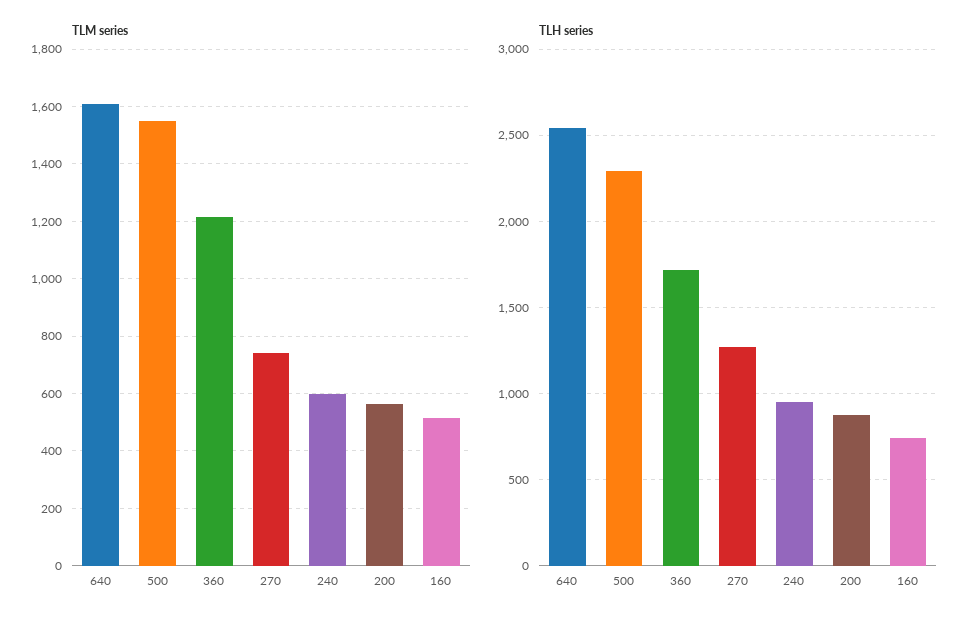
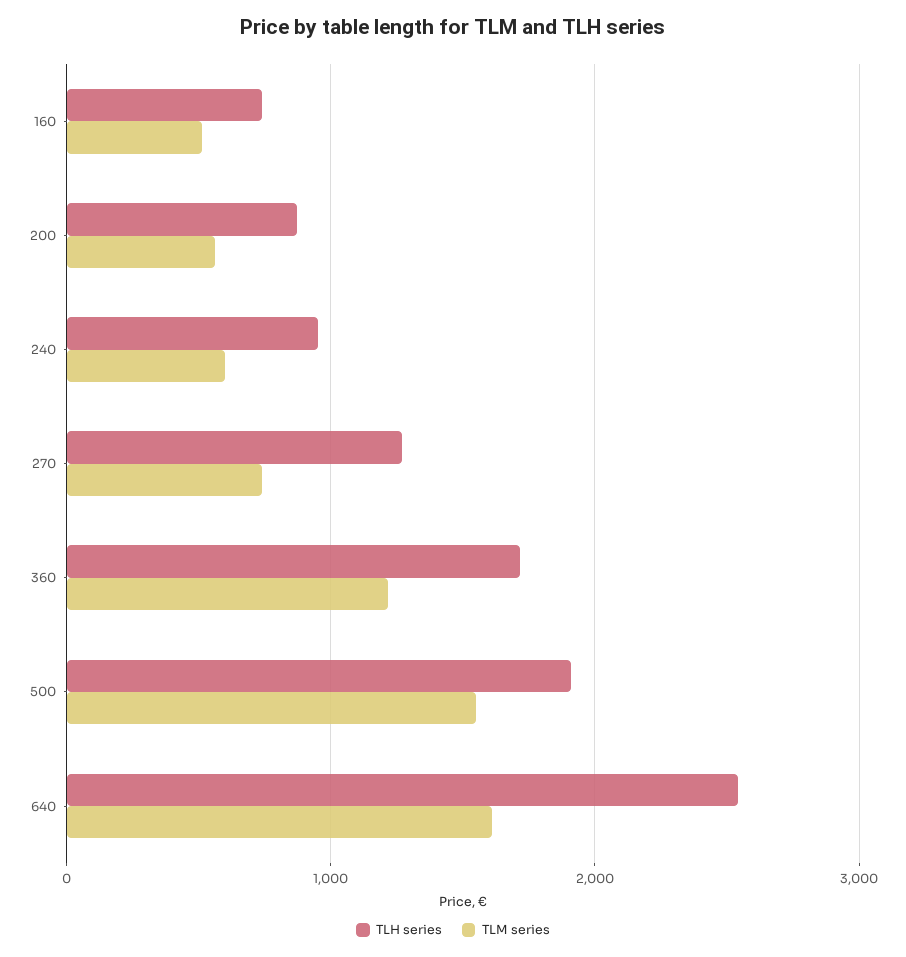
  {
    "TLM series": {
      "640": 1600,
      "500": 1550,
      "360": 1225,
      "270": 750,
      "240": 600,
      "200": 575,
      "160": 525
    },
    "TLH series": {
      "640": 2550,
-     "500": 2300,
+     "500": 1900,
      "360": 1700,
      "270": 1250,
      "240": 950,
      "200": 850,
      "160": 750
    }
  }

